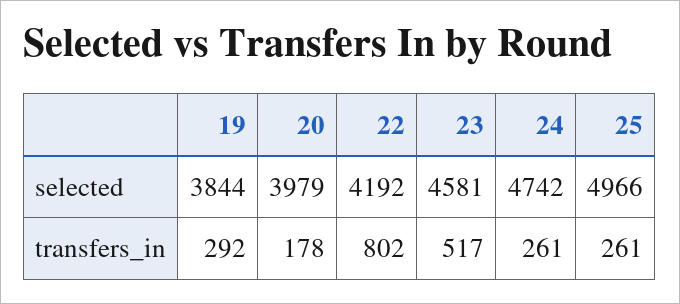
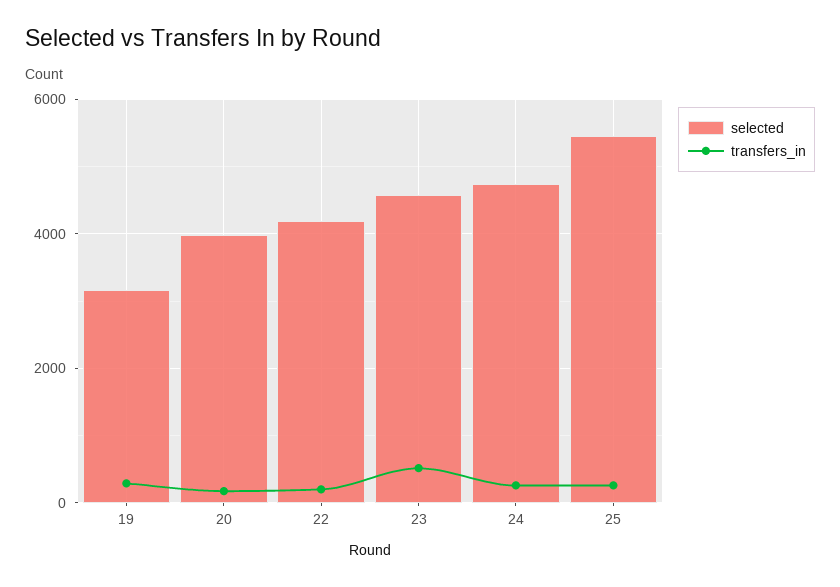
  {
    "selected": {
-     "19": 3844,
+     "19": 3200,
      "20": 3979,
      "22": 4192,
      "23": 4581,
      "24": 4742,
-     "25": 4966
+     "25": 5400
    },
    "transfers_in": {
      "19": 292,
      "20": 178,
-     "22": 802,
+     "22": 200,
      "23": 517,
      "24": 261,
      "25": 261
    }
  }

